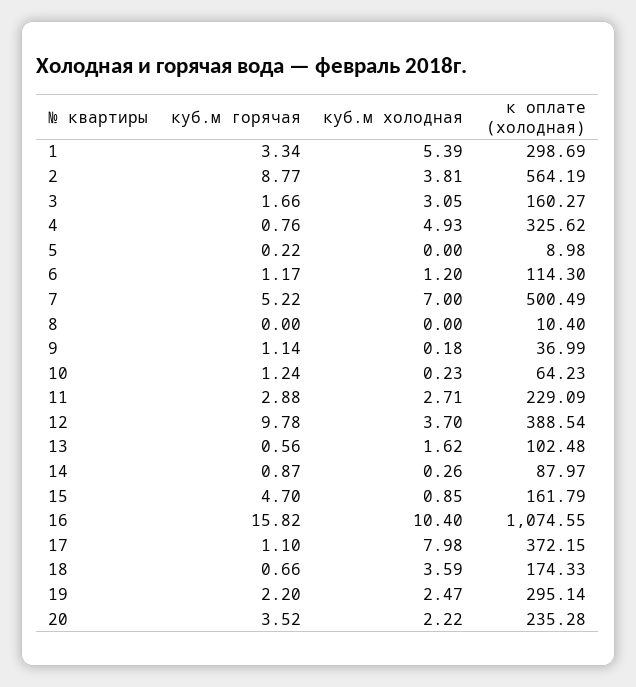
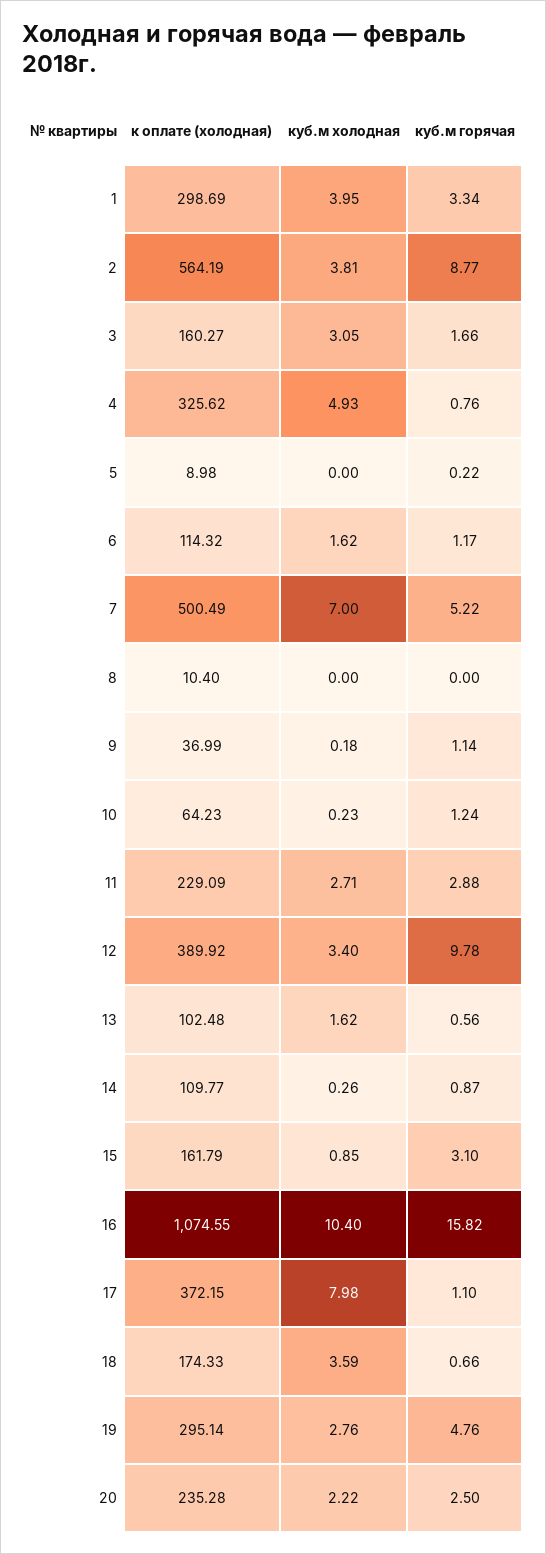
  {
    "куб.м горячая": {
      "1": 3.34,
      "2": 8.77,
      "3": 1.66,
      "4": 0.76,
      "5": 0.22,
      "6": 1.17,
      "7": 5.22,
      "8": 0,
      "9": 1.14,
      "10": 1.24,
      "11": 2.88,
      "12": 9.78,
      "13": 0.56,
      "14": 0.87,
-     "15": 4.7,
+     "15": 3.1,
      "16": 15.82,
      "17": 1.1,
      "18": 0.66,
-     "19": 2.2,
+     "19": 4.76,
-     "20": 3.52
+     "20": 2.5
    },
    "куб.м холодная": {
-     "1": 5.39,
+     "1": 3.95,
      "2": 3.81,
      "3": 3.05,
      "4": 4.93,
      "5": 0,
-     "6": 1.2,
+     "6": 1.62,
      "7": 7,
      "8": 0,
      "9": 0.18,
      "10": 0.23,
      "11": 2.71,
-     "12": 3.7,
+     "12": 3.4,
      "13": 1.62,
      "14": 0.26,
      "15": 0.85,
      "16": 10.4,
      "17": 7.98,
      "18": 3.59,
-     "19": 2.47,
+     "19": 2.76,
      "20": 2.22
    },
    "к оплате (холодная)": {
      "1": 298.69,
      "2": 564.19,
      "3": 160.27,
      "4": 325.62,
      "5": 8.98,
-     "6": 114.3,
+     "6": 114.32,
      "7": 500.49,
      "8": 10.4,
      "9": 36.99,
      "10": 64.23,
      "11": 229.09,
-     "12": 388.54,
+     "12": 389.92,
      "13": 102.48,
-     "14": 87.97,
+     "14": 109.77,
      "15": 161.79,
      "16": 1074.55,
      "17": 372.15,
      "18": 174.33,
      "19": 295.14,
      "20": 235.28
    }
  }

